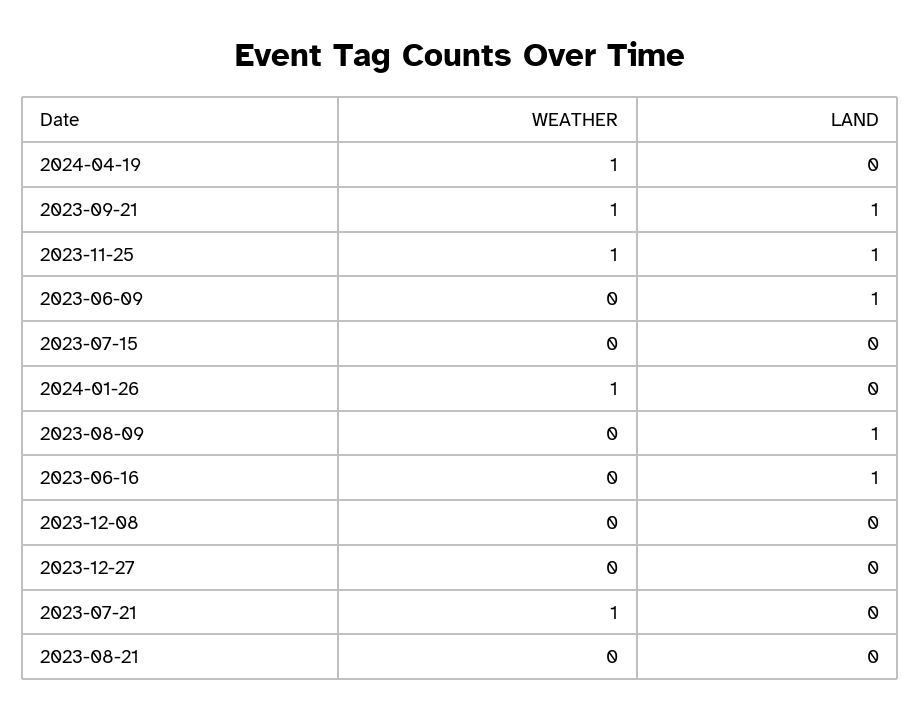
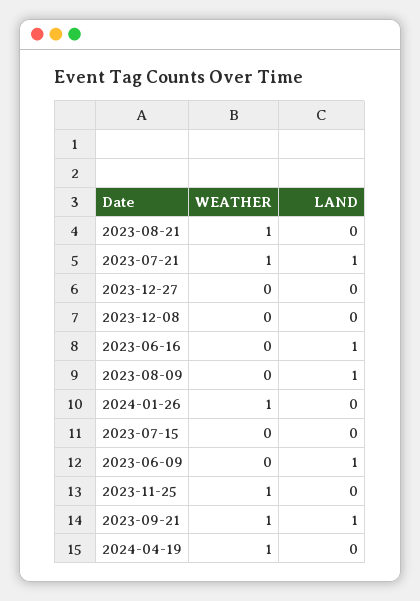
  {
    "WEATHER": {
      "2024-04-19": 1,
      "2023-09-21": 1,
      "2023-11-25": 1,
      "2023-06-09": 0,
      "2023-07-15": 0,
      "2024-01-26": 1,
      "2023-08-09": 0,
      "2023-06-16": 0,
      "2023-12-08": 0,
      "2023-12-27": 0,
      "2023-07-21": 1,
-     "2023-08-21": 0
+     "2023-08-21": 1
    },
    "LAND": {
      "2024-04-19": 0,
      "2023-09-21": 1,
-     "2023-11-25": 1,
+     "2023-11-25": 0,
      "2023-06-09": 1,
      "2023-07-15": 0,
      "2024-01-26": 0,
      "2023-08-09": 1,
      "2023-06-16": 1,
      "2023-12-08": 0,
      "2023-12-27": 0,
-     "2023-07-21": 0,
+     "2023-07-21": 1,
      "2023-08-21": 0
    }
  }

